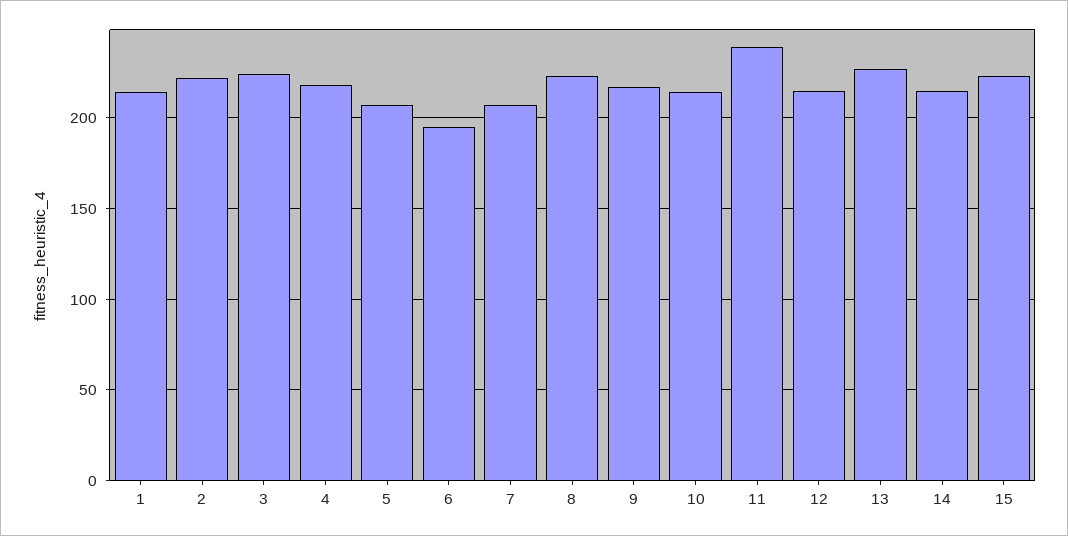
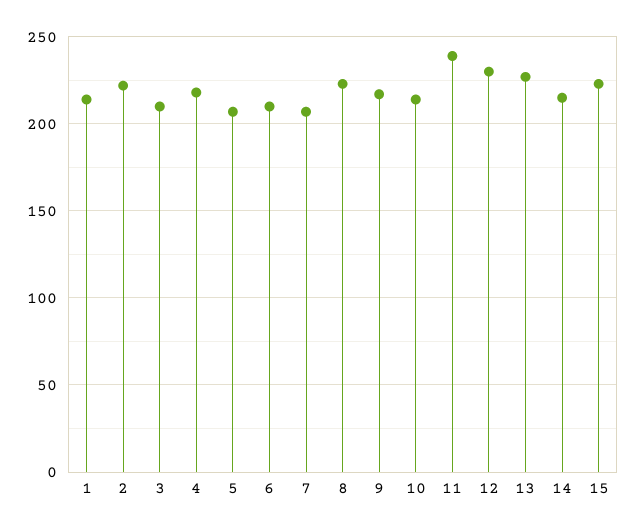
  {
    "1": 215,
    "2": 220,
-   "3": 225,
+   "3": 210,
    "4": 220,
    "5": 205,
-   "6": 195,
+   "6": 210,
    "7": 205,
    "8": 225,
    "9": 215,
    "10": 215,
    "11": 240,
-   "12": 215,
+   "12": 230,
    "13": 225,
    "14": 215,
    "15": 225
  }

